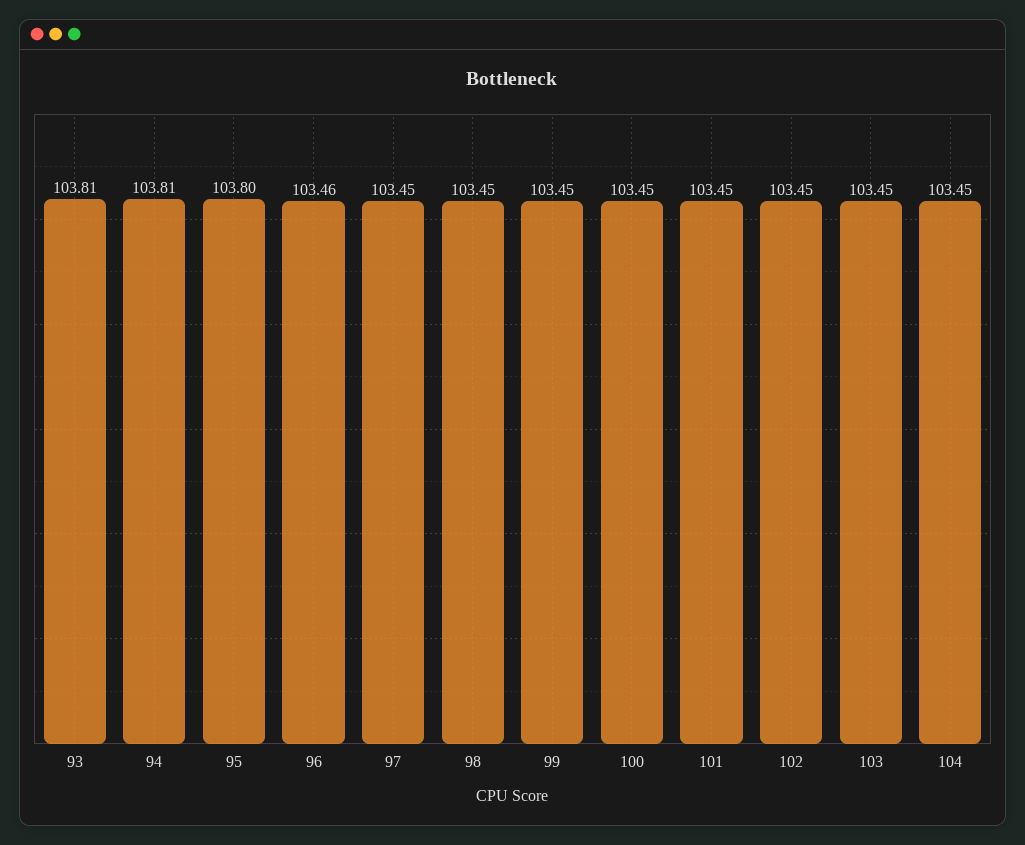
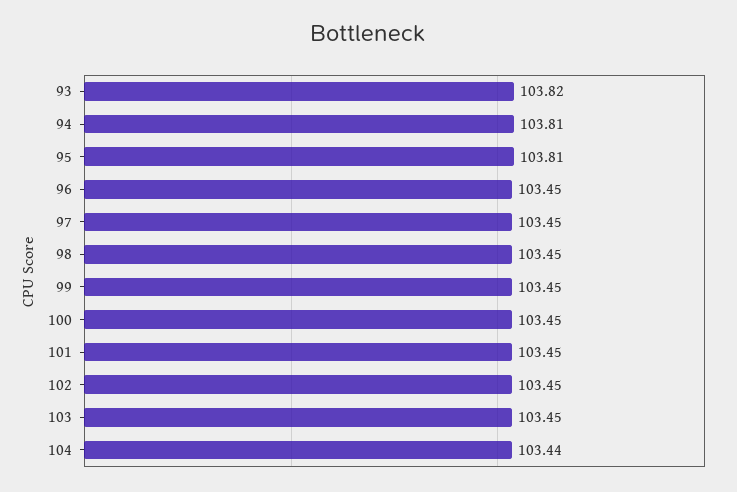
  {
-   "93": 103.81,
+   "93": 103.82,
    "94": 103.81,
-   "95": 103.8,
+   "95": 103.81,
-   "96": 103.46,
+   "96": 103.45,
    "97": 103.45,
    "98": 103.45,
    "99": 103.45,
    "100": 103.45,
    "101": 103.45,
    "102": 103.45,
    "103": 103.45,
-   "104": 103.45
+   "104": 103.44
  }

